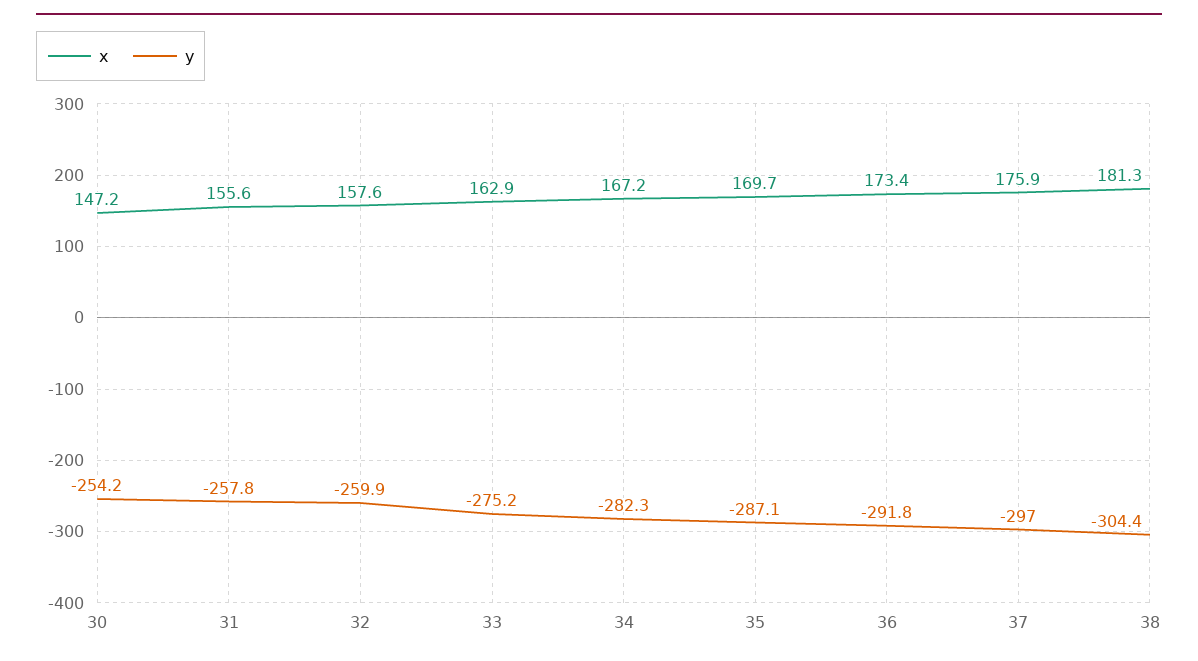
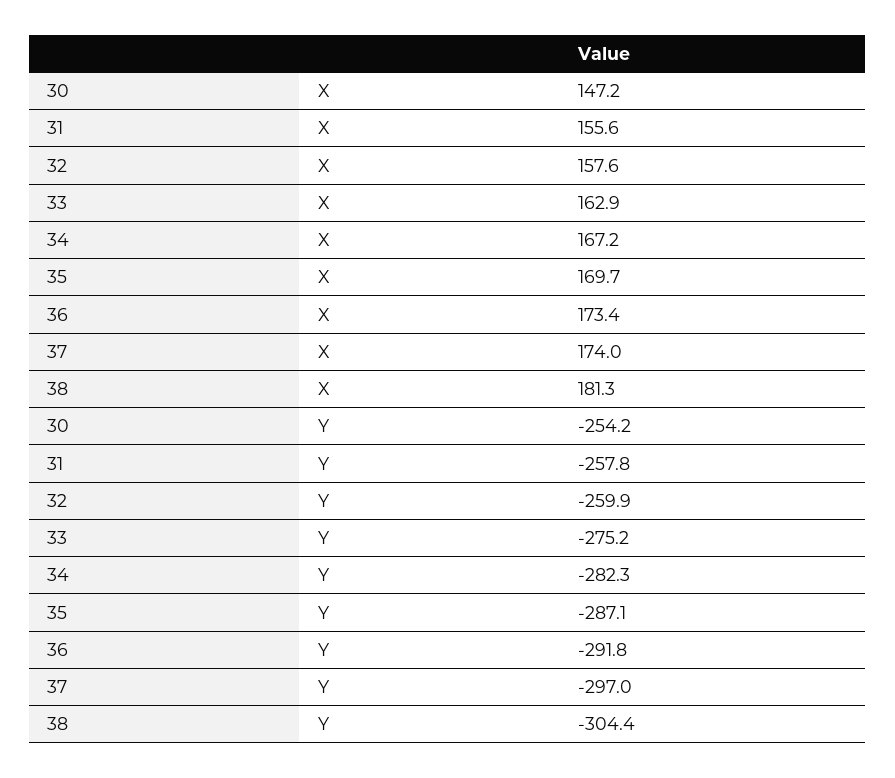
  {
    "x": {
      "30": 147.2,
      "31": 155.6,
      "32": 157.6,
      "33": 162.9,
      "34": 167.2,
      "35": 169.7,
      "36": 173.4,
-     "37": 175.9,
+     "37": 174,
      "38": 181.3
    },
    "y": {
      "30": -254.2,
      "31": -257.8,
      "32": -259.9,
      "33": -275.2,
      "34": -282.3,
      "35": -287.1,
      "36": -291.8,
      "37": -297,
      "38": -304.4
    }
  }

